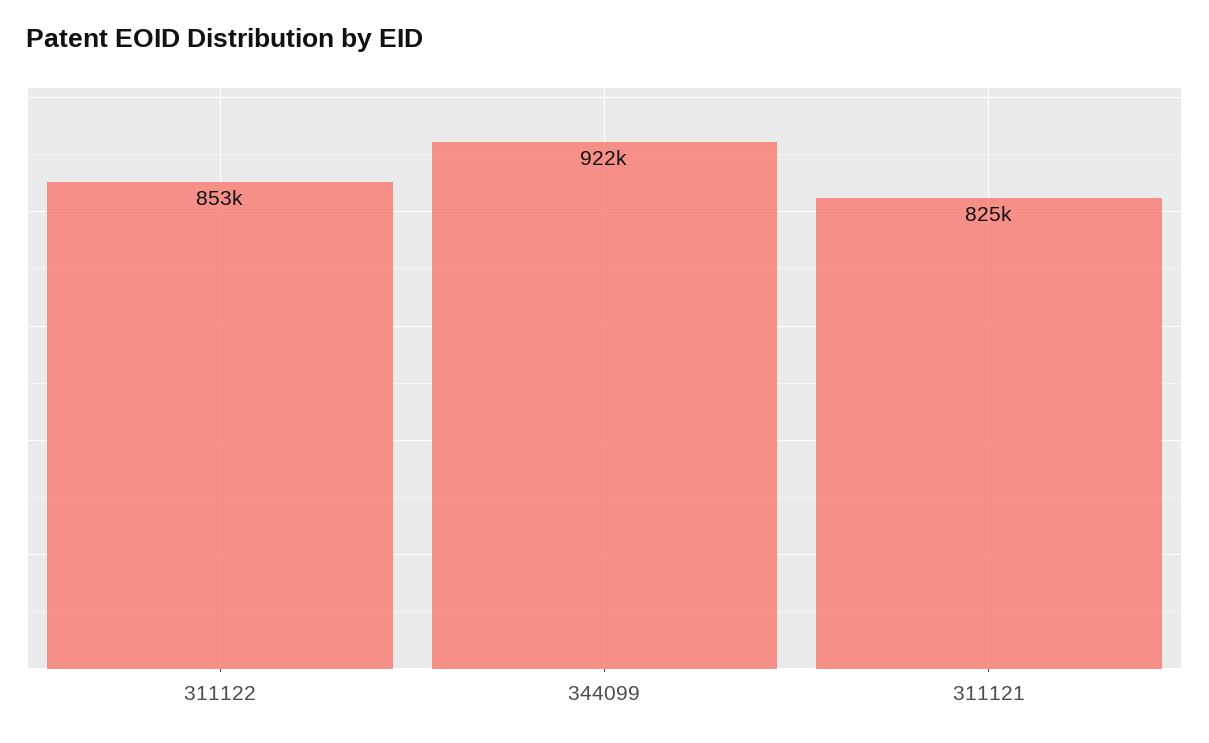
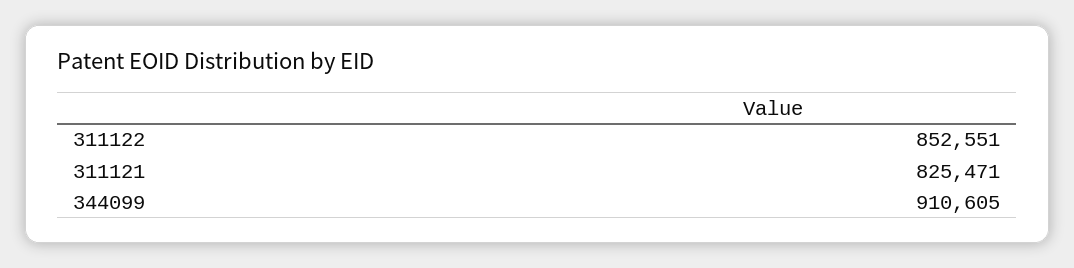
  {
    "311122": 852551,
-   "344099": 922000,
+   "344099": 910605,
    "311121": 825471
  }

